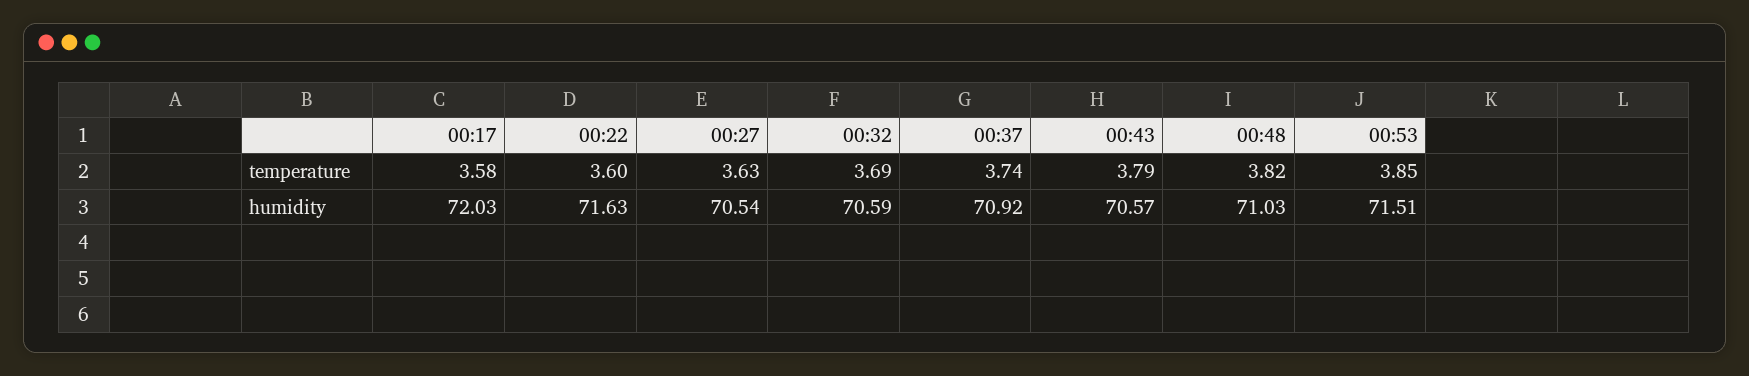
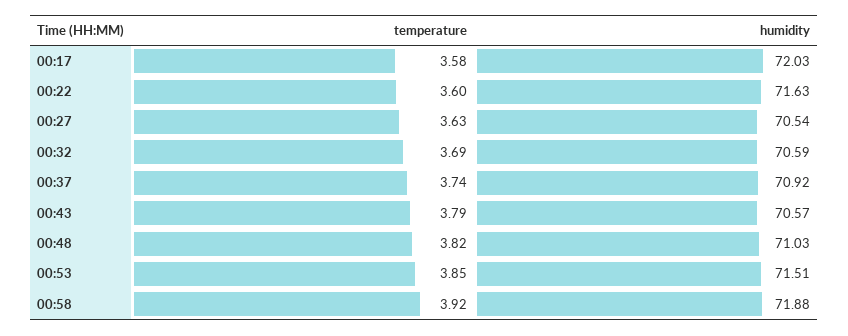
  {
    "00:17": {
      "temperature": 3.58,
      "humidity": 72.03
    },
    "00:22": {
      "temperature": 3.6,
      "humidity": 71.63
    },
    "00:27": {
      "temperature": 3.63,
      "humidity": 70.54
    },
    "00:32": {
      "temperature": 3.69,
      "humidity": 70.59
    },
    "00:37": {
      "temperature": 3.74,
      "humidity": 70.92
    },
    "00:43": {
      "temperature": 3.79,
      "humidity": 70.57
    },
    "00:48": {
      "temperature": 3.82,
      "humidity": 71.03
    },
    "00:53": {
      "temperature": 3.85,
      "humidity": 71.51
-   }
+   },
+   "00:58": {
+     "temperature": 3.92,
+     "humidity": 71.88
+   }
  }

